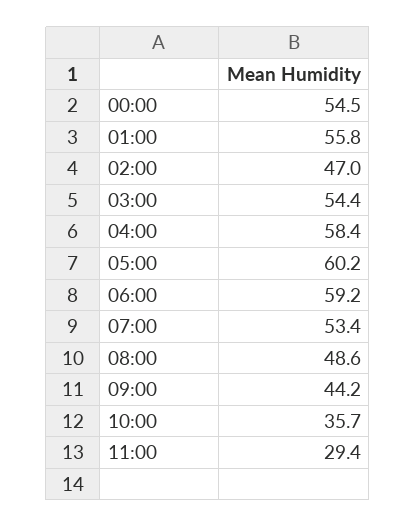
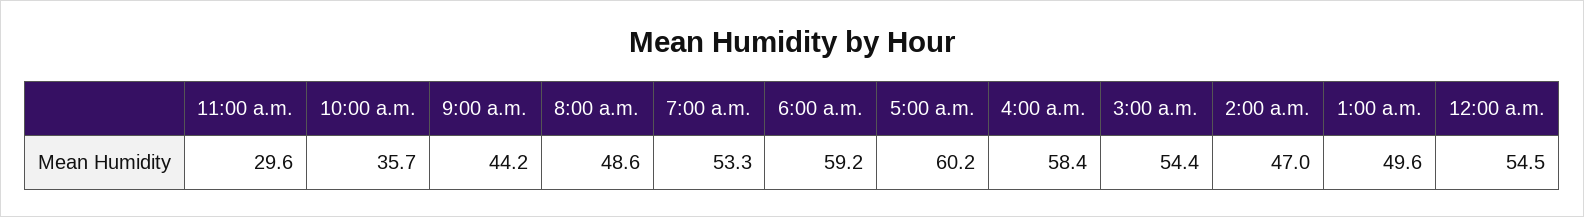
  {
    "00:00": 54.5,
-   "01:00": 55.8,
+   "01:00": 49.6,
    "02:00": 47,
    "03:00": 54.4,
    "04:00": 58.4,
    "05:00": 60.2,
    "06:00": 59.2,
-   "07:00": 53.4,
+   "07:00": 53.3,
    "08:00": 48.6,
    "09:00": 44.2,
    "10:00": 35.7,
-   "11:00": 29.4
+   "11:00": 29.6
  }

